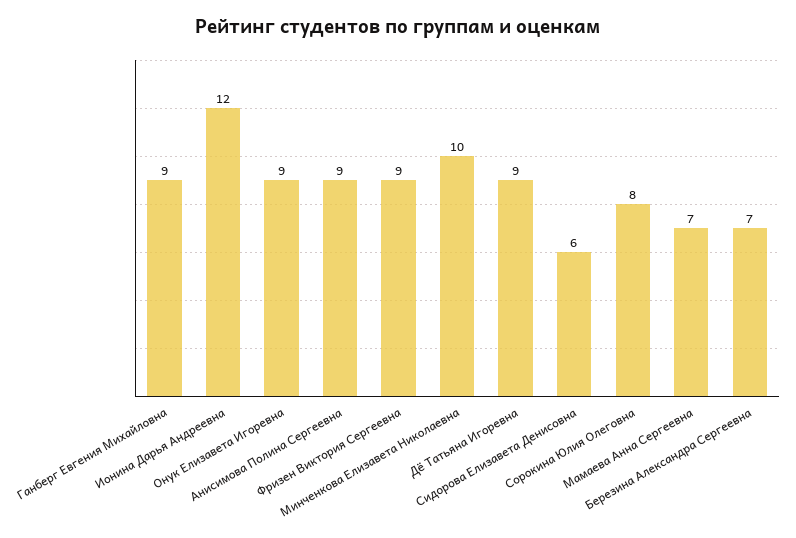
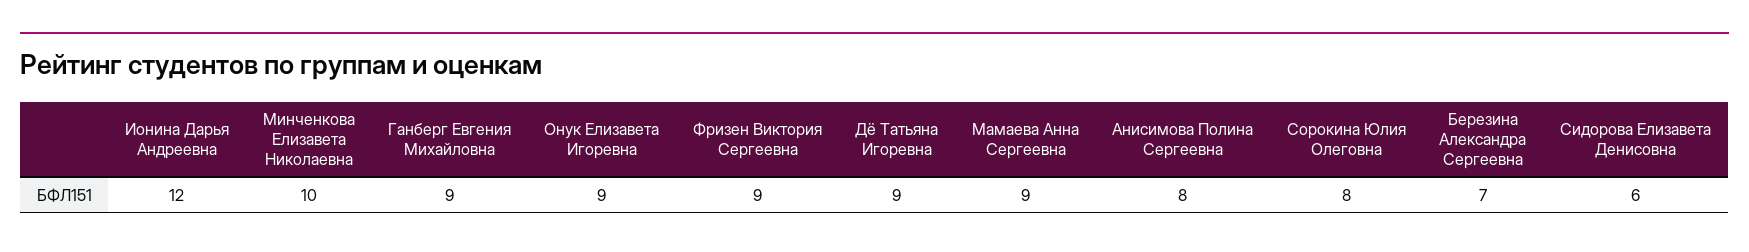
  {
    "Ганберг Евгения Михайловна": 9,
    "Ионина Дарья Андреевна": 12,
    "Онук Елизавета Игоревна": 9,
-   "Анисимова Полина Сергеевна": 9,
+   "Анисимова Полина Сергеевна": 8,
    "Фризен Виктория Сергеевна": 9,
    "Минченкова Елизавета Николаевна": 10,
    "Дё Татьяна Игоревна": 9,
    "Сидорова Елизавета Денисовна": 6,
    "Сорокина Юлия Олеговна": 8,
-   "Мамаева Анна Сергеевна": 7,
+   "Мамаева Анна Сергеевна": 9,
    "Березина Александра Сергеевна": 7
  }

